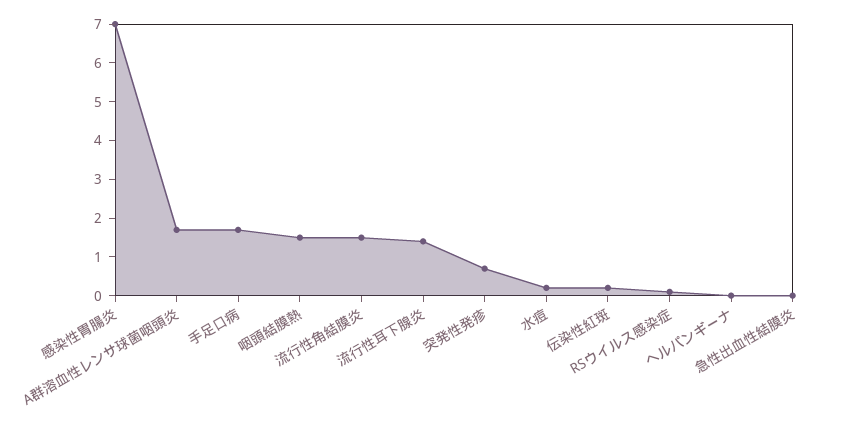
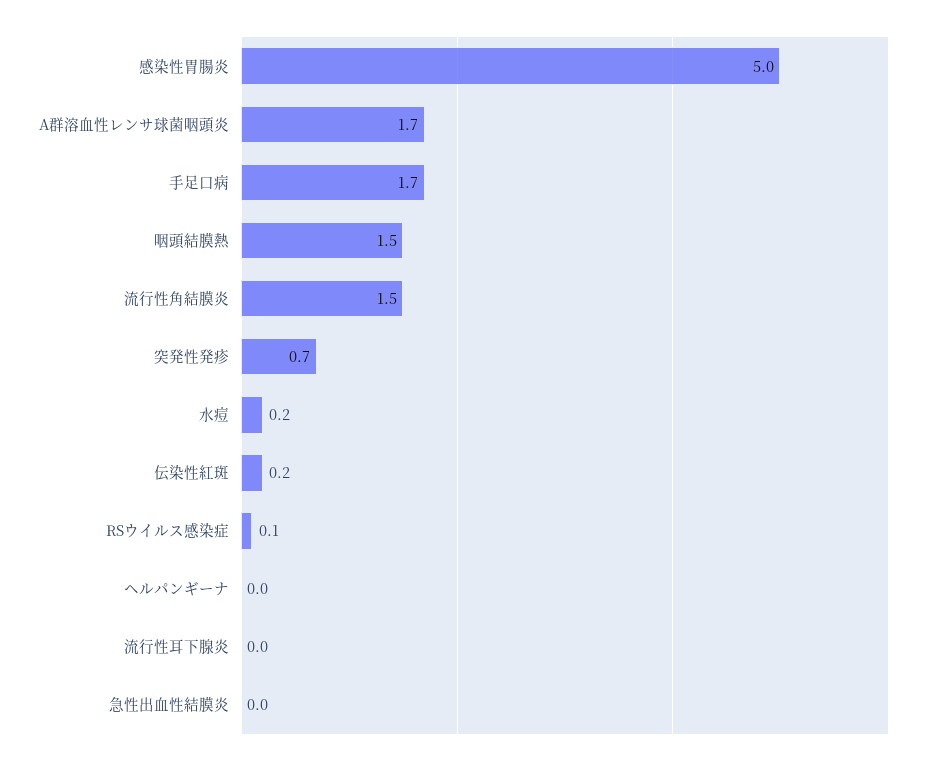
  {
-   "感染性胃腸炎": 7,
+   "感染性胃腸炎": 5,
    "A群溶血性レンサ球菌咽頭炎": 1.7,
    "手足口病": 1.7,
    "咽頭結膜熱": 1.5,
    "流行性角結膜炎": 1.5,
-   "流行性耳下腺炎": 1.5,
+   "流行性耳下腺炎": 0,
    "突発性発疹": 0.7,
    "水痘": 0.2,
    "伝染性紅斑": 0.2,
    "RSウイルス感染症": 0.1,
    "ヘルパンギーナ": 0,
    "急性出血性結膜炎": 0
  }

